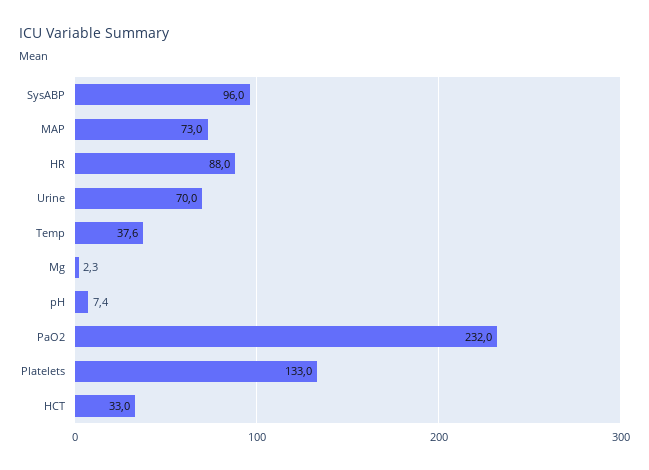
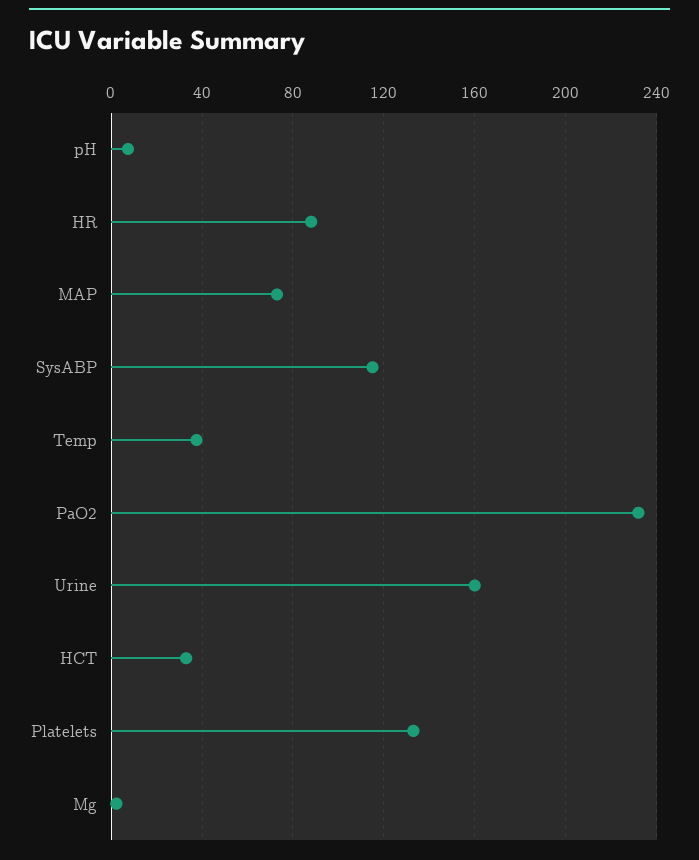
  {
-   "SysABP": 96,
+   "SysABP": 115,
    "MAP": 73,
    "HR": 88,
-   "Urine": 70,
+   "Urine": 160,
    "Temp": 37.6,
    "Mg": 2.3,
    "pH": 7.4,
    "PaO2": 232,
    "Platelets": 133,
    "HCT": 33
  }

